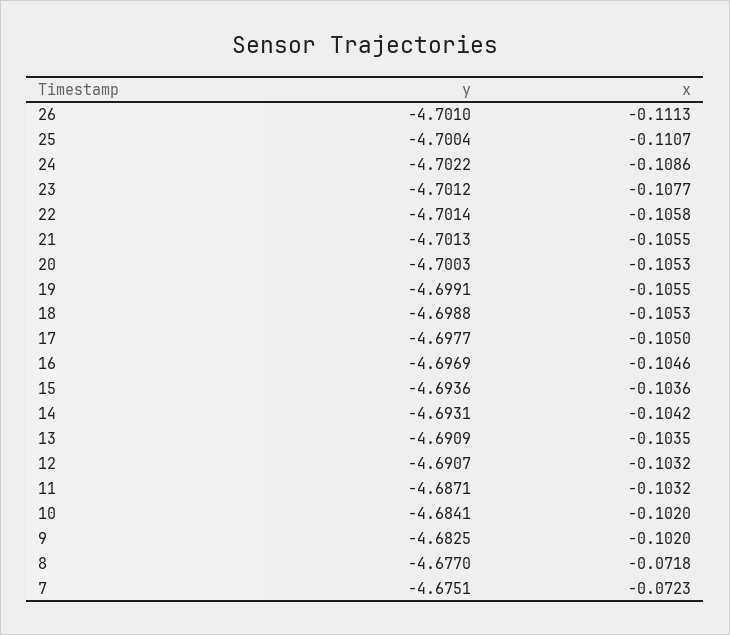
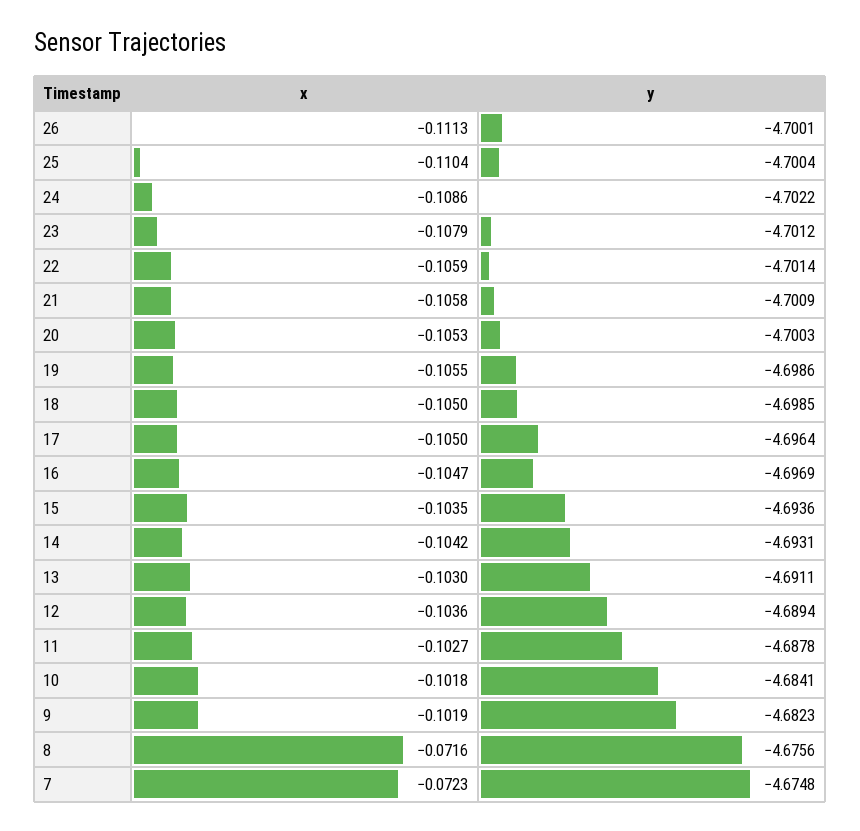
  {
    "y": {
-     "26": -4.701,
+     "26": -4.7001,
      "25": -4.7004,
      "24": -4.7022,
      "23": -4.7012,
      "22": -4.7014,
-     "21": -4.7013,
+     "21": -4.7009,
      "20": -4.7003,
-     "19": -4.6991,
+     "19": -4.6986,
-     "18": -4.6988,
+     "18": -4.6985,
-     "17": -4.6977,
+     "17": -4.6964,
      "16": -4.6969,
      "15": -4.6936,
      "14": -4.6931,
-     "13": -4.6909,
+     "13": -4.6911,
-     "12": -4.6907,
+     "12": -4.6894,
-     "11": -4.6871,
+     "11": -4.6878,
      "10": -4.6841,
-     "9": -4.6825,
+     "9": -4.6823,
-     "8": -4.677,
+     "8": -4.6756,
-     "7": -4.6751
+     "7": -4.6748
    },
    "x": {
      "26": -0.1113,
-     "25": -0.1107,
+     "25": -0.1104,
      "24": -0.1086,
-     "23": -0.1077,
+     "23": -0.1079,
-     "22": -0.1058,
+     "22": -0.1059,
-     "21": -0.1055,
+     "21": -0.1058,
      "20": -0.1053,
      "19": -0.1055,
-     "18": -0.1053,
+     "18": -0.105,
      "17": -0.105,
-     "16": -0.1046,
+     "16": -0.1047,
-     "15": -0.1036,
+     "15": -0.1035,
      "14": -0.1042,
-     "13": -0.1035,
+     "13": -0.103,
-     "12": -0.1032,
+     "12": -0.1036,
-     "11": -0.1032,
+     "11": -0.1027,
-     "10": -0.102,
+     "10": -0.1018,
-     "9": -0.102,
+     "9": -0.1019,
-     "8": -0.0718,
+     "8": -0.0716,
      "7": -0.0723
    }
  }

